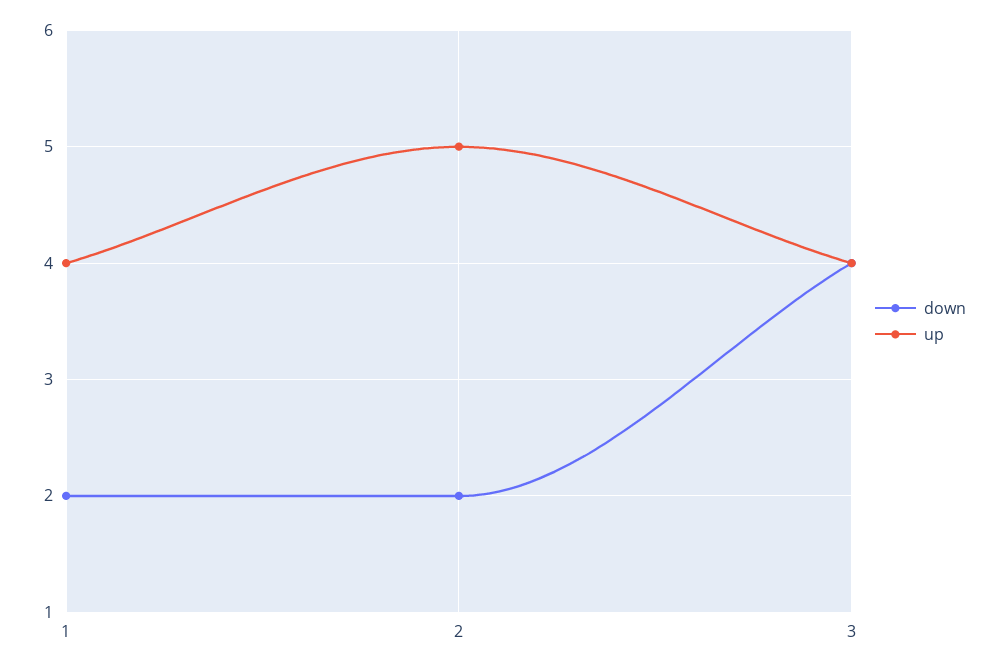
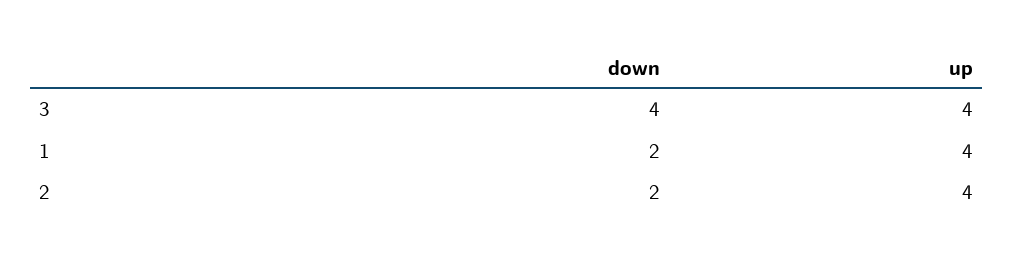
  {
    "down": {
      "1": 2,
      "2": 2,
      "3": 4
    },
    "up": {
      "1": 4,
-     "2": 5,
+     "2": 4,
      "3": 4
    }
  }

